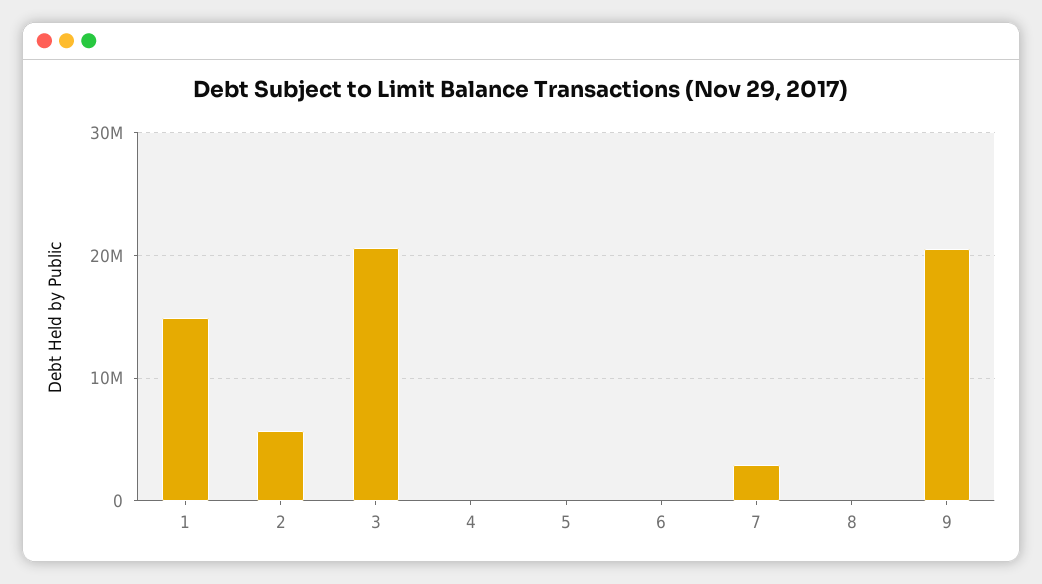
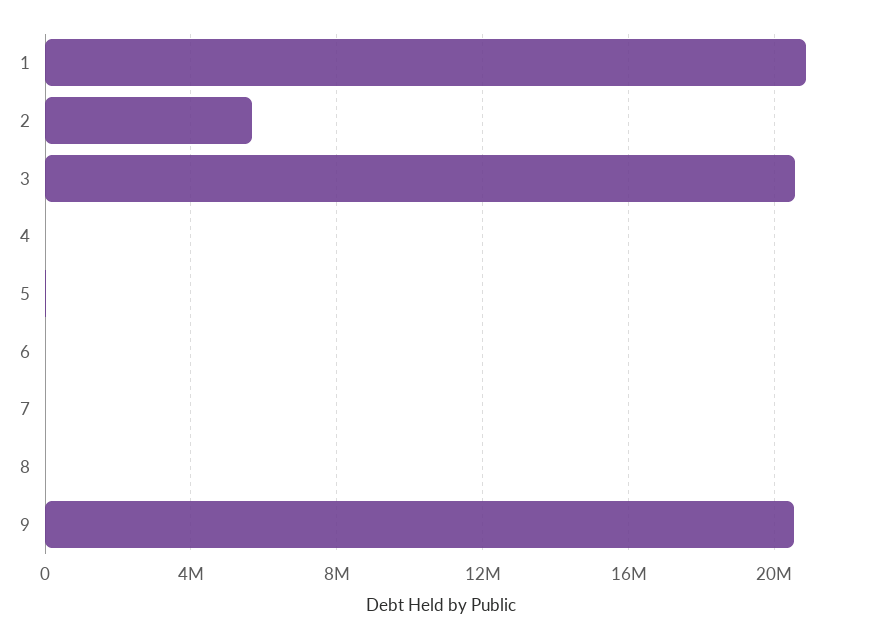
  {
-   "1": 15000000,
+   "1": 21000000,
    "2": 5500000,
    "3": 20500000,
    "4": 0,
    "5": 0,
    "6": 0,
-   "7": 3000000,
+   "7": 0,
    "8": 0,
    "9": 20500000
  }

